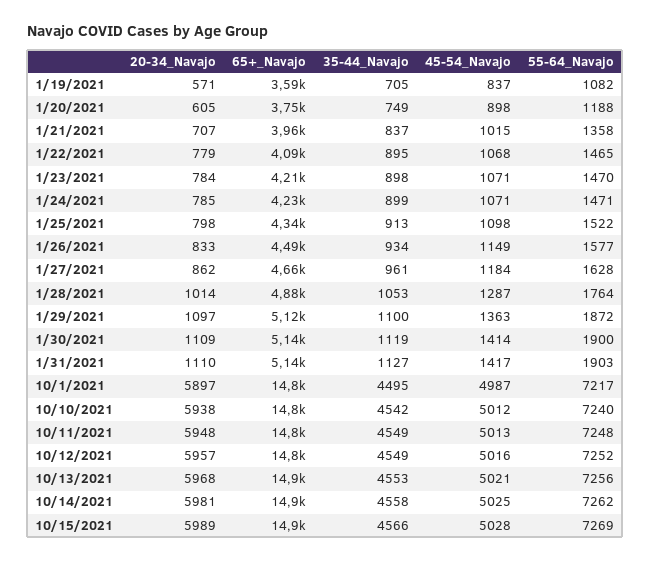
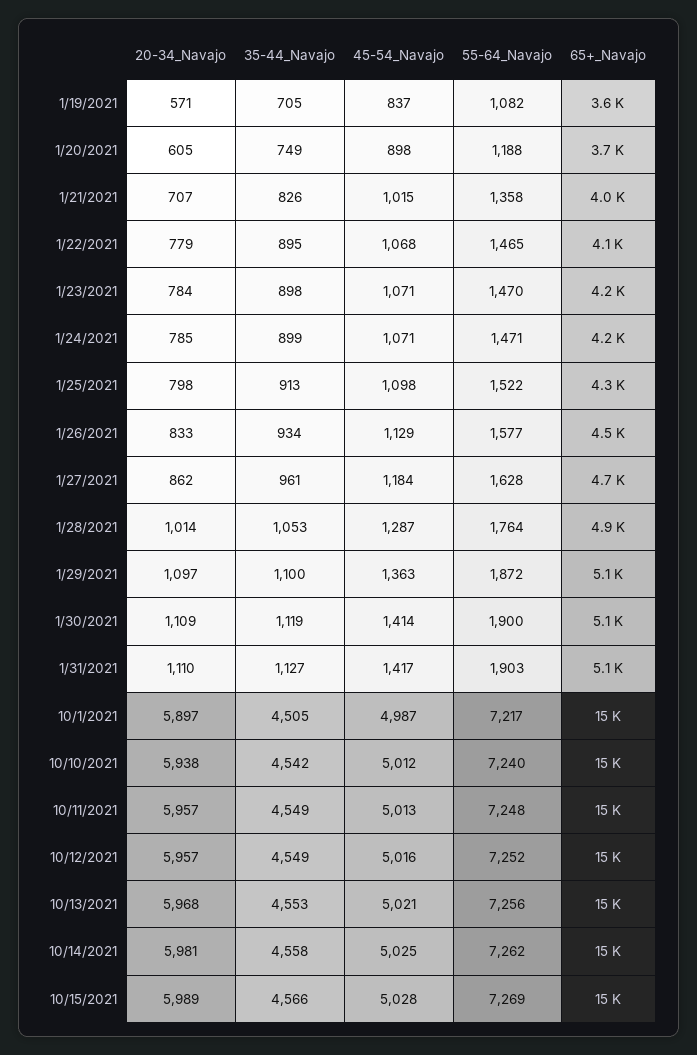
  {
    "20-34_Navajo": {
      "1/19/2021": 571,
      "1/20/2021": 605,
      "1/21/2021": 707,
      "1/22/2021": 779,
      "1/23/2021": 784,
      "1/24/2021": 785,
      "1/25/2021": 798,
      "1/26/2021": 833,
      "1/27/2021": 862,
      "1/28/2021": 1014,
      "1/29/2021": 1097,
      "1/30/2021": 1109,
      "1/31/2021": 1110,
      "10/1/2021": 5897,
      "10/10/2021": 5938,
-     "10/11/2021": 5948,
+     "10/11/2021": 5957,
      "10/12/2021": 5957,
      "10/13/2021": 5968,
      "10/14/2021": 5981,
      "10/15/2021": 5989
    },
    "65+_Navajo": {
      "1/19/2021": 3590,
      "1/20/2021": 3750,
      "1/21/2021": 3960,
      "1/22/2021": 4090,
      "1/23/2021": 4210,
      "1/24/2021": 4230,
      "1/25/2021": 4340,
      "1/26/2021": 4490,
      "1/27/2021": 4660,
      "1/28/2021": 4880,
      "1/29/2021": 5120,
      "1/30/2021": 5140,
      "1/31/2021": 5140,
      "10/1/2021": 14800,
      "10/10/2021": 14800,
      "10/11/2021": 14800,
      "10/12/2021": 14800,
      "10/13/2021": 14900,
      "10/14/2021": 14900,
      "10/15/2021": 14900
    },
    "35-44_Navajo": {
      "1/19/2021": 705,
      "1/20/2021": 749,
-     "1/21/2021": 837,
+     "1/21/2021": 826,
      "1/22/2021": 895,
      "1/23/2021": 898,
      "1/24/2021": 899,
      "1/25/2021": 913,
      "1/26/2021": 934,
      "1/27/2021": 961,
      "1/28/2021": 1053,
      "1/29/2021": 1100,
      "1/30/2021": 1119,
      "1/31/2021": 1127,
-     "10/1/2021": 4495,
+     "10/1/2021": 4505,
      "10/10/2021": 4542,
      "10/11/2021": 4549,
      "10/12/2021": 4549,
      "10/13/2021": 4553,
      "10/14/2021": 4558,
      "10/15/2021": 4566
    },
    "45-54_Navajo": {
      "1/19/2021": 837,
      "1/20/2021": 898,
      "1/21/2021": 1015,
      "1/22/2021": 1068,
      "1/23/2021": 1071,
      "1/24/2021": 1071,
      "1/25/2021": 1098,
-     "1/26/2021": 1149,
+     "1/26/2021": 1129,
      "1/27/2021": 1184,
      "1/28/2021": 1287,
      "1/29/2021": 1363,
      "1/30/2021": 1414,
      "1/31/2021": 1417,
      "10/1/2021": 4987,
      "10/10/2021": 5012,
      "10/11/2021": 5013,
      "10/12/2021": 5016,
      "10/13/2021": 5021,
      "10/14/2021": 5025,
      "10/15/2021": 5028
    },
    "55-64_Navajo": {
      "1/19/2021": 1082,
      "1/20/2021": 1188,
      "1/21/2021": 1358,
      "1/22/2021": 1465,
      "1/23/2021": 1470,
      "1/24/2021": 1471,
      "1/25/2021": 1522,
      "1/26/2021": 1577,
      "1/27/2021": 1628,
      "1/28/2021": 1764,
      "1/29/2021": 1872,
      "1/30/2021": 1900,
      "1/31/2021": 1903,
      "10/1/2021": 7217,
      "10/10/2021": 7240,
      "10/11/2021": 7248,
      "10/12/2021": 7252,
      "10/13/2021": 7256,
      "10/14/2021": 7262,
      "10/15/2021": 7269
    }
  }

